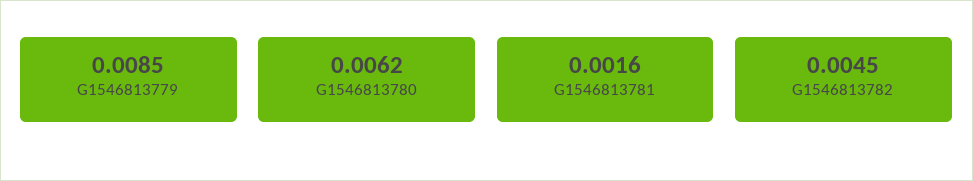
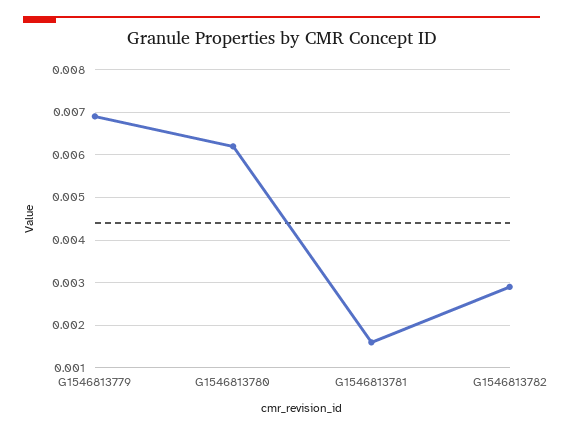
  {
-   "G1546813779": 0.0085,
+   "G1546813779": 0.007,
    "G1546813780": 0.0062,
    "G1546813781": 0.0016,
-   "G1546813782": 0.0045
+   "G1546813782": 0.003
  }

